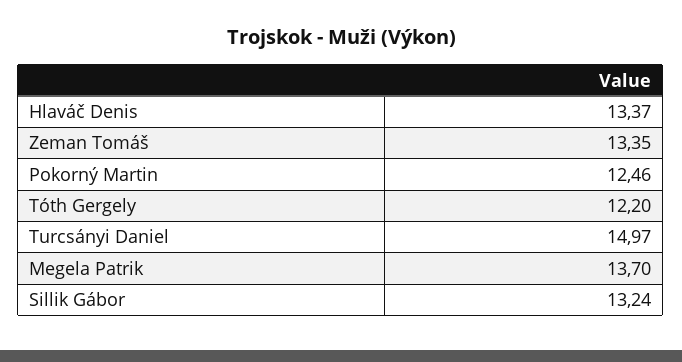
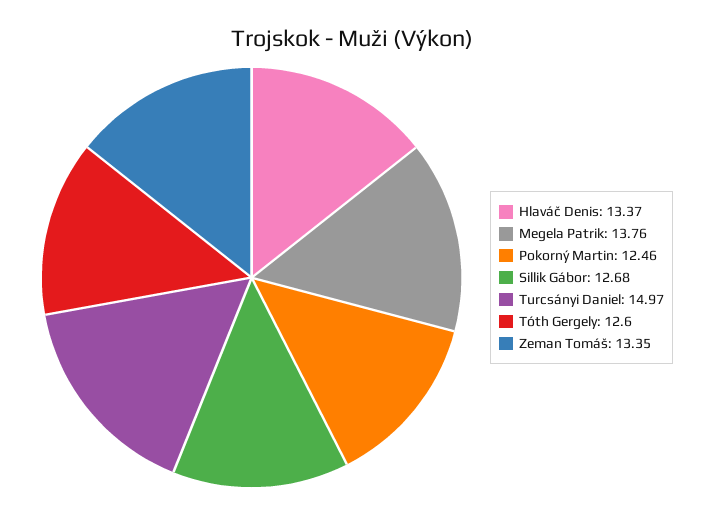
  {
    "Hlaváč Denis": 13.37,
    "Zeman Tomáš": 13.35,
    "Pokorný Martin": 12.46,
-   "Tóth Gergely": 12.2,
+   "Tóth Gergely": 12.6,
    "Turcsányi Daniel": 14.97,
-   "Megela Patrik": 13.7,
+   "Megela Patrik": 13.76,
-   "Sillik Gábor": 13.24
+   "Sillik Gábor": 12.68
  }

